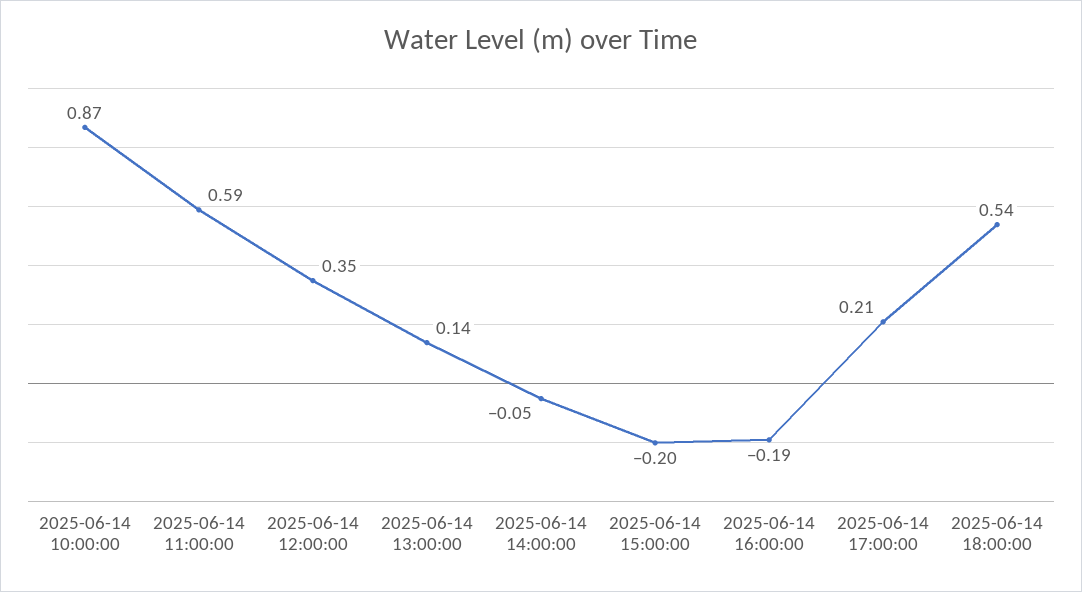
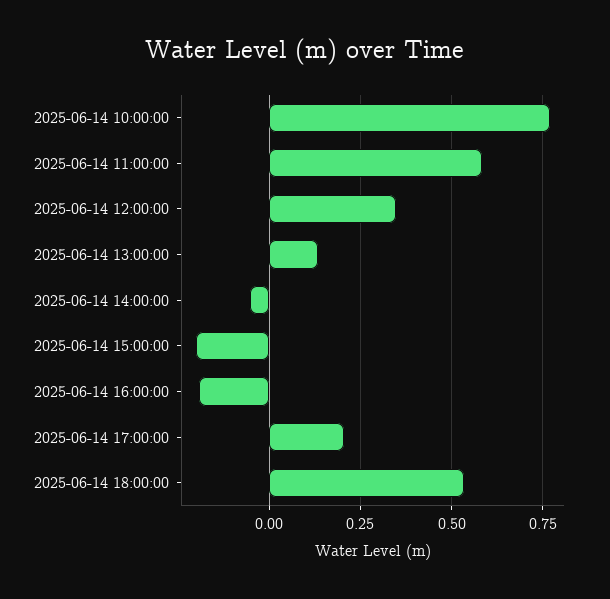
  {
-   "2025-06-14 10:00:00": 0.87,
+   "2025-06-14 10:00:00": 0.775,
    "2025-06-14 11:00:00": 0.59,
    "2025-06-14 12:00:00": 0.35,
    "2025-06-14 13:00:00": 0.14,
    "2025-06-14 14:00:00": -0.05,
    "2025-06-14 15:00:00": -0.2,
    "2025-06-14 16:00:00": -0.19,
    "2025-06-14 17:00:00": 0.21,
    "2025-06-14 18:00:00": 0.54
  }

